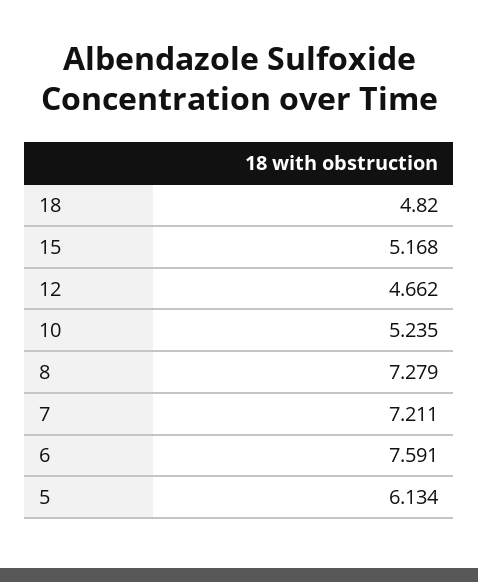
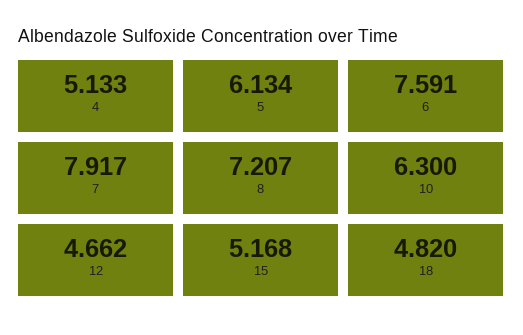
  {
    "18": 4.82,
    "15": 5.168,
    "12": 4.662,
-   "10": 5.235,
+   "10": 6.3,
-   "8": 7.279,
+   "8": 7.207,
-   "7": 7.211,
+   "7": 7.917,
    "6": 7.591,
-   "5": 6.134
+   "5": 6.134,
+   "4": 5.133
  }

